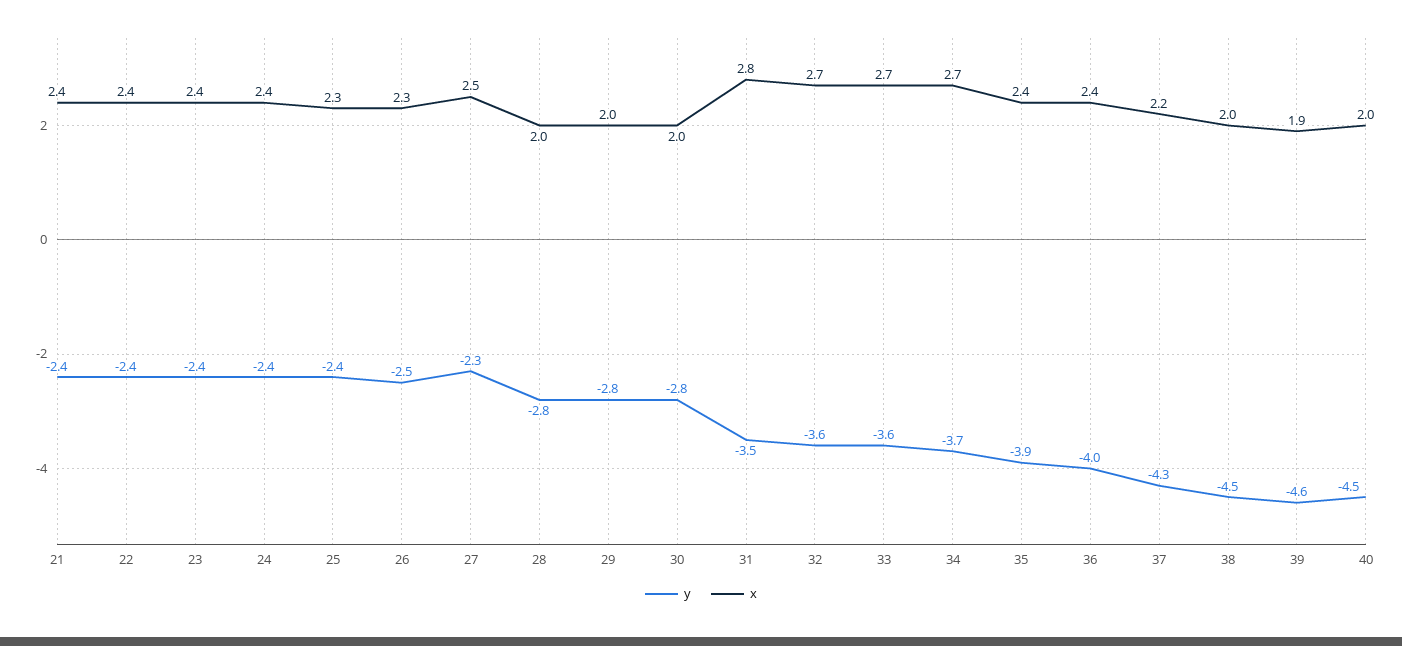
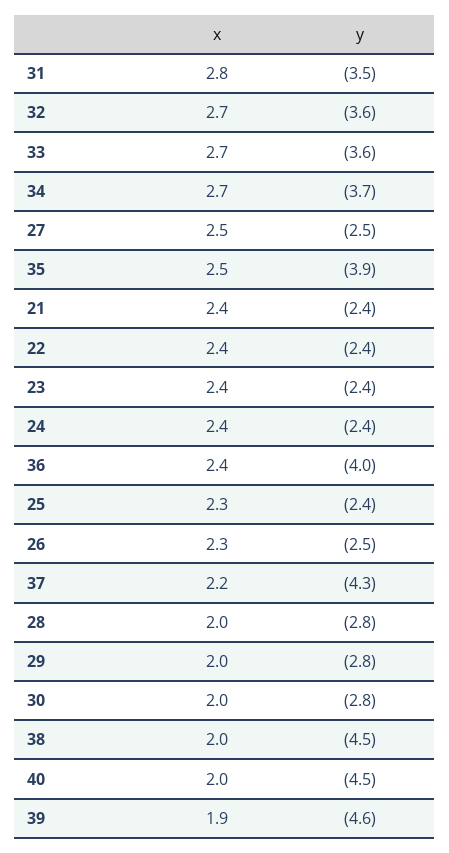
  {
    "y": {
      "21": -2.4,
      "22": -2.4,
      "23": -2.4,
      "24": -2.4,
      "25": -2.4,
      "26": -2.5,
-     "27": -2.3,
+     "27": -2.5,
      "28": -2.8,
      "29": -2.8,
      "30": -2.8,
      "31": -3.5,
      "32": -3.6,
      "33": -3.6,
      "34": -3.7,
      "35": -3.9,
      "36": -4,
      "37": -4.3,
      "38": -4.5,
      "39": -4.6,
      "40": -4.5
    },
    "x": {
      "21": 2.4,
      "22": 2.4,
      "23": 2.4,
      "24": 2.4,
      "25": 2.3,
      "26": 2.3,
      "27": 2.5,
      "28": 2,
      "29": 2,
      "30": 2,
      "31": 2.8,
      "32": 2.7,
      "33": 2.7,
      "34": 2.7,
-     "35": 2.4,
+     "35": 2.5,
      "36": 2.4,
      "37": 2.2,
      "38": 2,
      "39": 1.9,
      "40": 2
    }
  }

